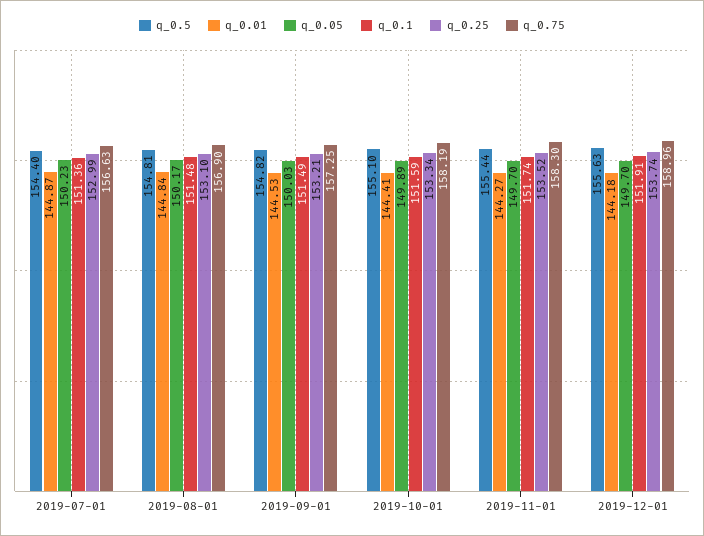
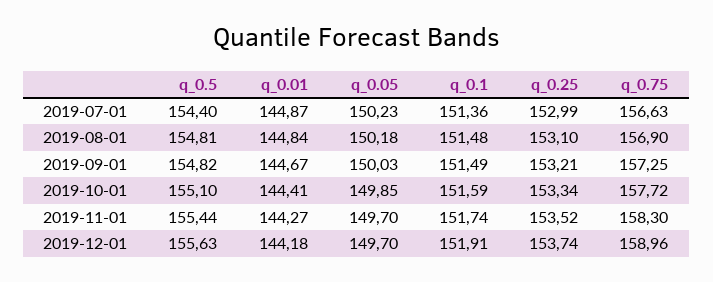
  {
    "q_0.5": {
      "2019-07-01": 154.4,
      "2019-08-01": 154.81,
      "2019-09-01": 154.82,
      "2019-10-01": 155.1,
      "2019-11-01": 155.44,
      "2019-12-01": 155.63
    },
    "q_0.01": {
      "2019-07-01": 144.87,
      "2019-08-01": 144.84,
-     "2019-09-01": 144.53,
+     "2019-09-01": 144.67,
      "2019-10-01": 144.41,
      "2019-11-01": 144.27,
      "2019-12-01": 144.18
    },
    "q_0.05": {
      "2019-07-01": 150.23,
-     "2019-08-01": 150.17,
+     "2019-08-01": 150.18,
      "2019-09-01": 150.03,
-     "2019-10-01": 149.89,
+     "2019-10-01": 149.85,
      "2019-11-01": 149.7,
      "2019-12-01": 149.7
    },
    "q_0.1": {
      "2019-07-01": 151.36,
      "2019-08-01": 151.48,
      "2019-09-01": 151.49,
      "2019-10-01": 151.59,
      "2019-11-01": 151.74,
      "2019-12-01": 151.91
    },
    "q_0.25": {
      "2019-07-01": 152.99,
      "2019-08-01": 153.1,
      "2019-09-01": 153.21,
      "2019-10-01": 153.34,
      "2019-11-01": 153.52,
      "2019-12-01": 153.74
    },
    "q_0.75": {
      "2019-07-01": 156.63,
      "2019-08-01": 156.9,
      "2019-09-01": 157.25,
-     "2019-10-01": 158.19,
+     "2019-10-01": 157.72,
      "2019-11-01": 158.3,
      "2019-12-01": 158.96
    }
  }

